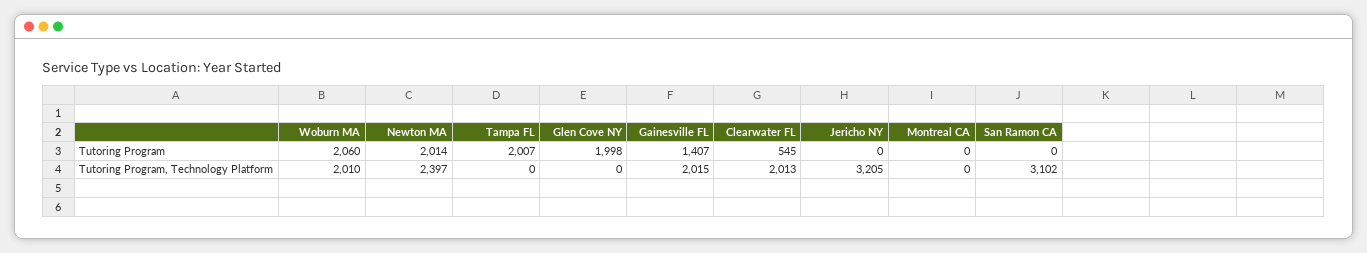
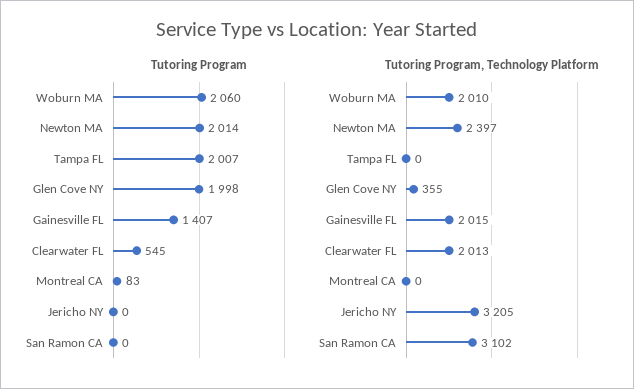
  {
    "Tutoring Program": {
      "Woburn MA": 2060,
      "Newton MA": 2014,
      "Tampa FL": 2007,
      "Glen Cove NY": 1998,
      "Gainesville FL": 1407,
      "Clearwater FL": 545,
      "Jericho NY": 0,
-     "Montreal CA": 0,
+     "Montreal CA": 83,
      "San Ramon CA": 0
    },
    "Tutoring Program, Technology Platform": {
      "Woburn MA": 2010,
      "Newton MA": 2397,
      "Tampa FL": 0,
-     "Glen Cove NY": 0,
+     "Glen Cove NY": 355,
      "Gainesville FL": 2015,
      "Clearwater FL": 2013,
      "Jericho NY": 3205,
      "Montreal CA": 0,
      "San Ramon CA": 3102
    }
  }

